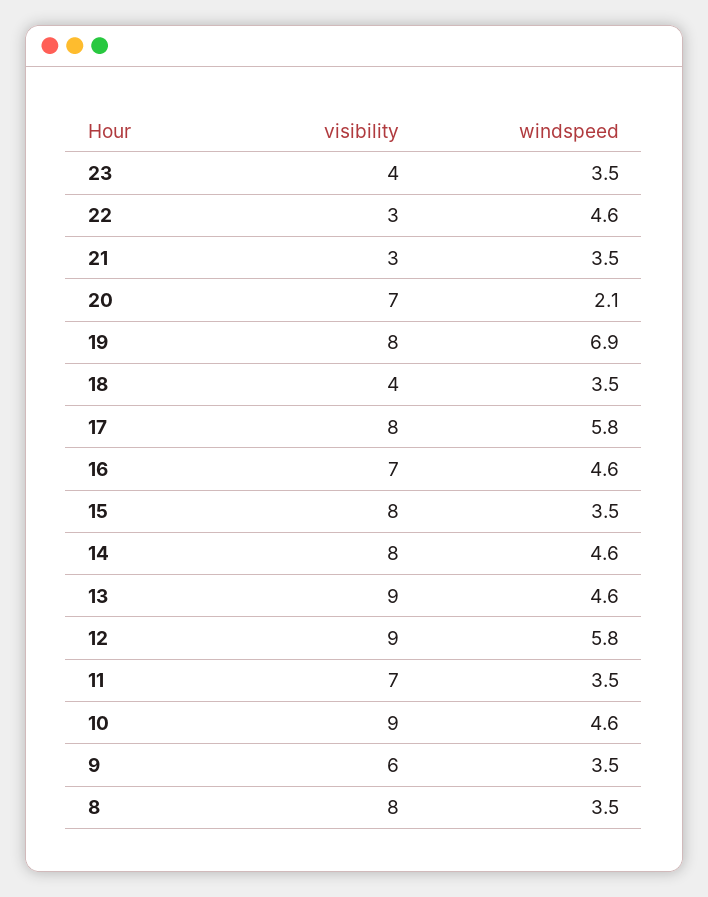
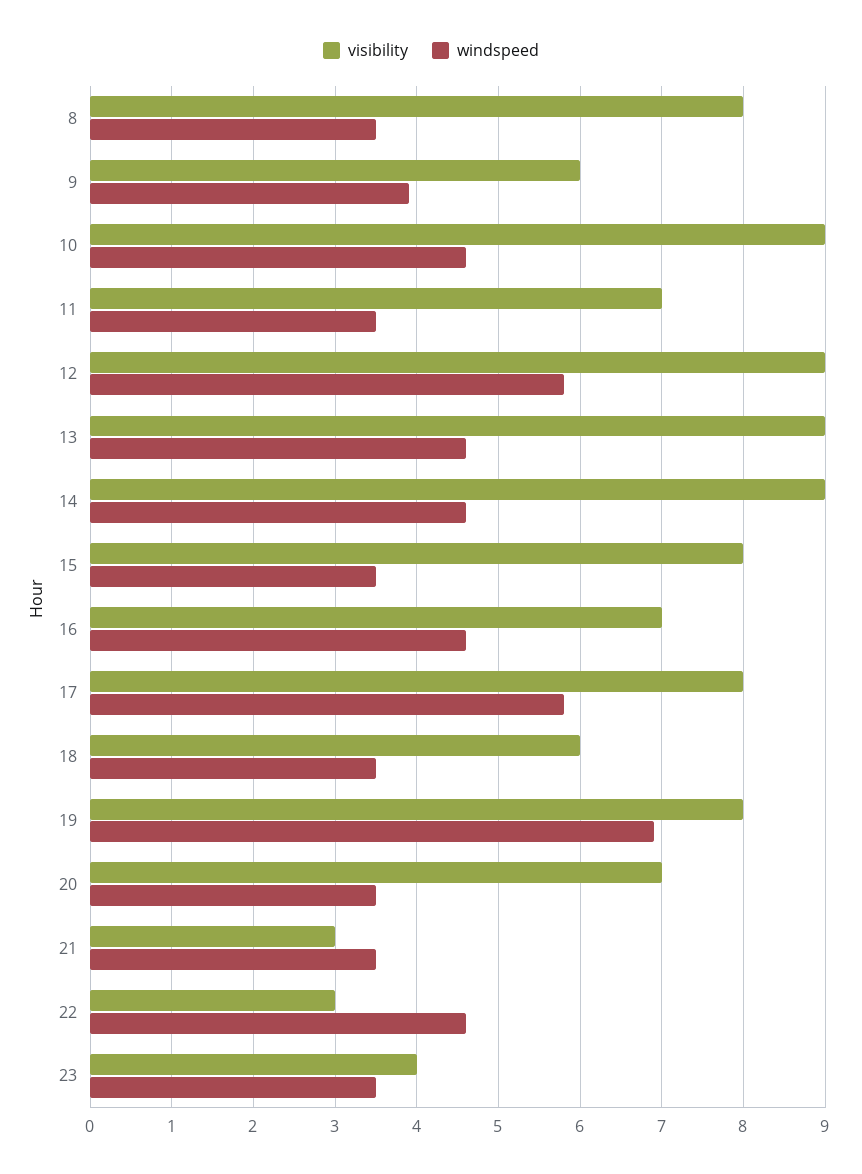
  {
    "visibility": {
      "23": 4,
      "22": 3,
      "21": 3,
      "20": 7,
      "19": 8,
-     "18": 4,
+     "18": 6,
      "17": 8,
      "16": 7,
      "15": 8,
-     "14": 8,
+     "14": 9,
      "13": 9,
      "12": 9,
      "11": 7,
      "10": 9,
      "9": 6,
      "8": 8
    },
    "windspeed": {
      "23": 3.5,
      "22": 4.6,
      "21": 3.5,
-     "20": 2.1,
+     "20": 3.5,
      "19": 6.9,
      "18": 3.5,
      "17": 5.8,
      "16": 4.6,
      "15": 3.5,
      "14": 4.6,
      "13": 4.6,
      "12": 5.8,
      "11": 3.5,
      "10": 4.6,
-     "9": 3.5,
+     "9": 3.9,
      "8": 3.5
    }
  }

